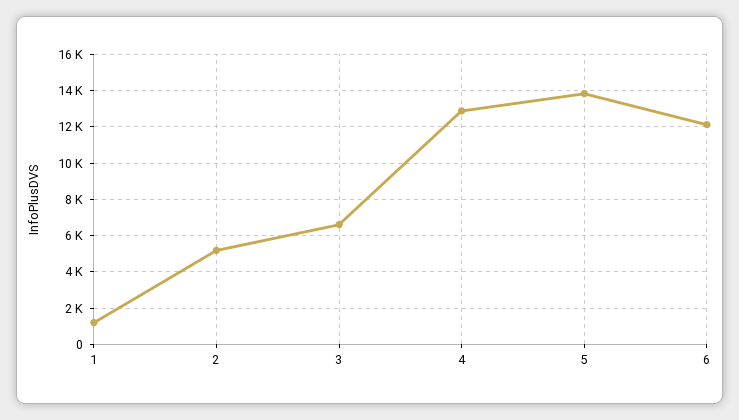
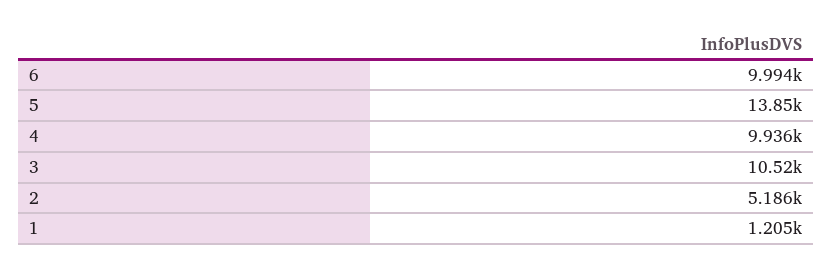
  {
    "1": 1205,
    "2": 5186,
-   "3": 6500,
+   "3": 10520,
-   "4": 13000,
+   "4": 9936,
    "5": 13850,
-   "6": 12000
+   "6": 9994
  }

